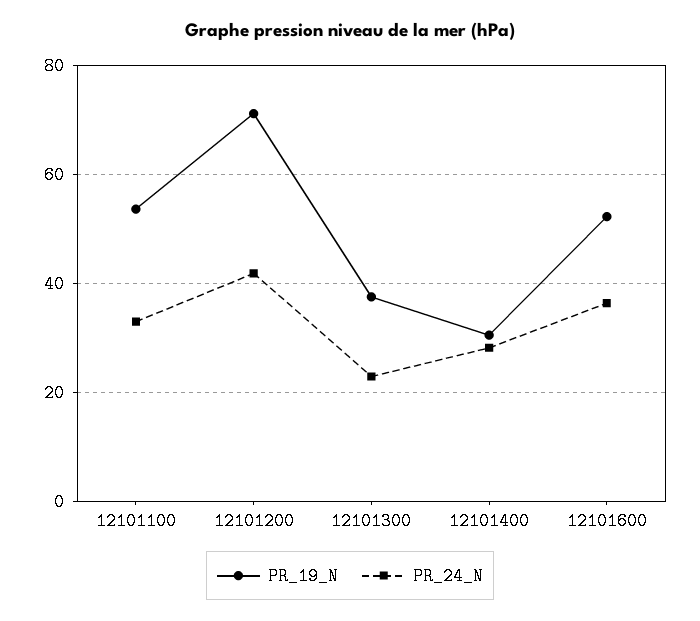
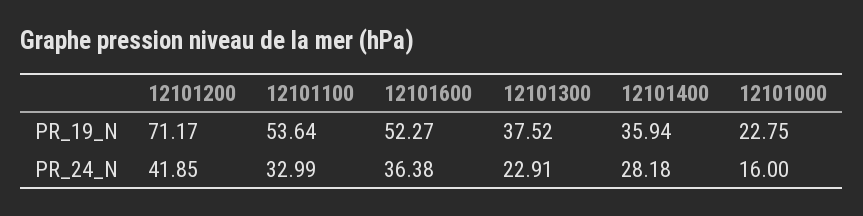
  {
    "PR_19_N": {
      "12101100": 53.64,
      "12101200": 71.17,
      "12101300": 37.52,
-     "12101400": 30,
+     "12101400": 35.94,
-     "12101600": 52.27
+     "12101600": 52.27,
+     "12101000": 22.75
    },
    "PR_24_N": {
      "12101100": 32.99,
      "12101200": 41.85,
      "12101300": 22.91,
      "12101400": 28.18,
-     "12101600": 36.38
+     "12101600": 36.38,
+     "12101000": 16
    }
  }

